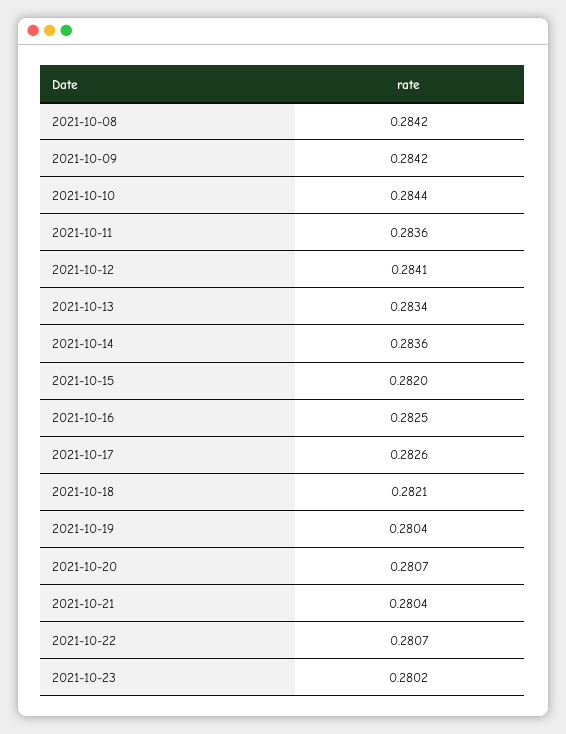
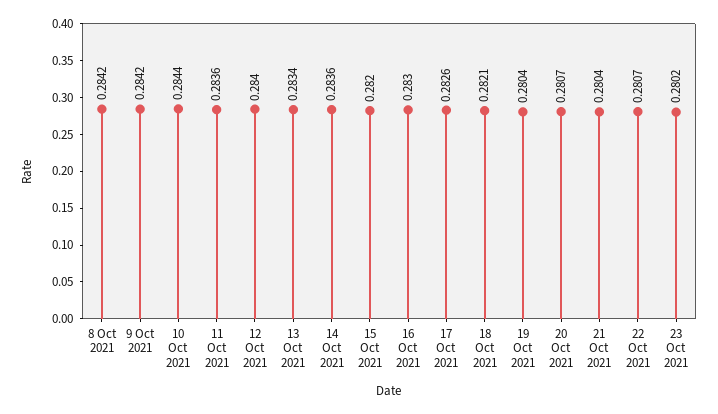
  {
    "2021-10-08": 0.2842,
    "2021-10-09": 0.2842,
    "2021-10-10": 0.2844,
    "2021-10-11": 0.2836,
-   "2021-10-12": 0.2841,
+   "2021-10-12": 0.284,
    "2021-10-13": 0.2834,
    "2021-10-14": 0.2836,
    "2021-10-15": 0.282,
-   "2021-10-16": 0.2825,
+   "2021-10-16": 0.283,
    "2021-10-17": 0.2826,
    "2021-10-18": 0.2821,
    "2021-10-19": 0.2804,
    "2021-10-20": 0.2807,
    "2021-10-21": 0.2804,
    "2021-10-22": 0.2807,
    "2021-10-23": 0.2802
  }

